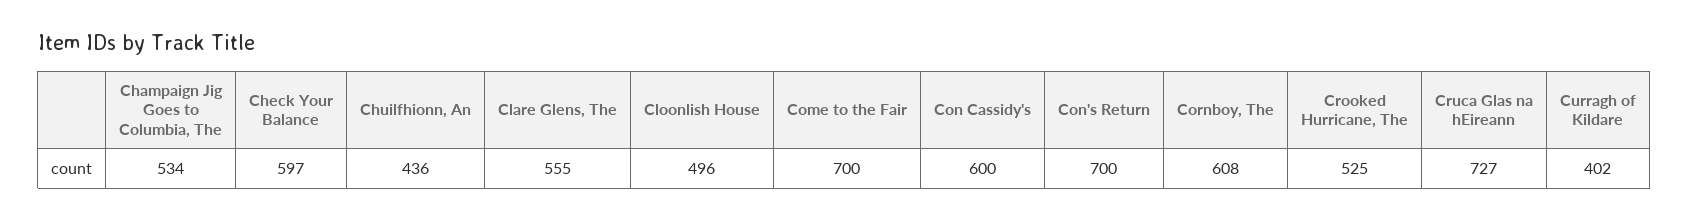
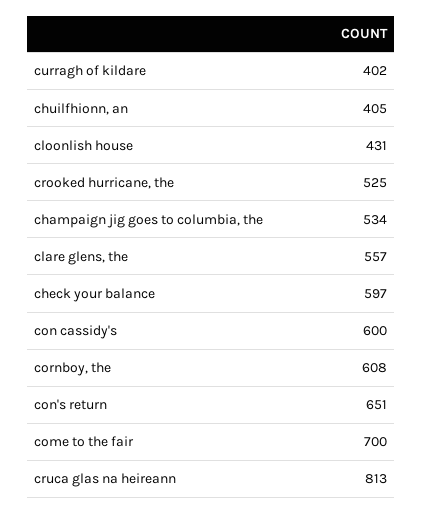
  {
    "Champaign Jig Goes to Columbia, The": 534,
    "Check Your Balance": 597,
-   "Chuilfhionn, An": 436,
+   "Chuilfhionn, An": 405,
-   "Clare Glens, The": 555,
+   "Clare Glens, The": 557,
-   "Cloonlish House": 496,
+   "Cloonlish House": 431,
    "Come to the Fair": 700,
    "Con Cassidy's": 600,
-   "Con's Return": 700,
+   "Con's Return": 651,
    "Cornboy, The": 608,
    "Crooked Hurricane, The": 525,
-   "Cruca Glas na hEireann": 727,
+   "Cruca Glas na hEireann": 813,
    "Curragh of Kildare": 402
  }

